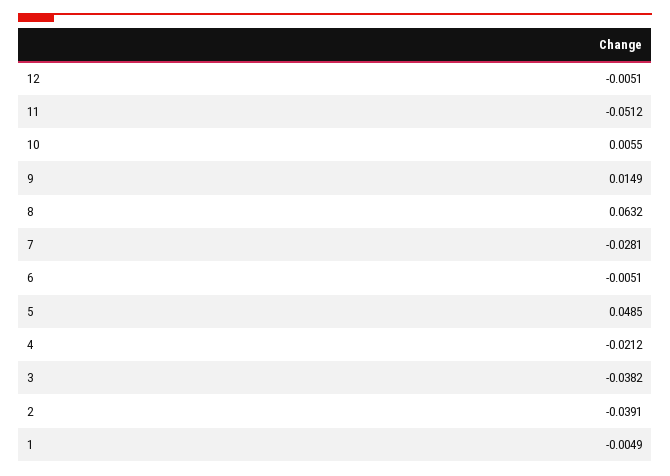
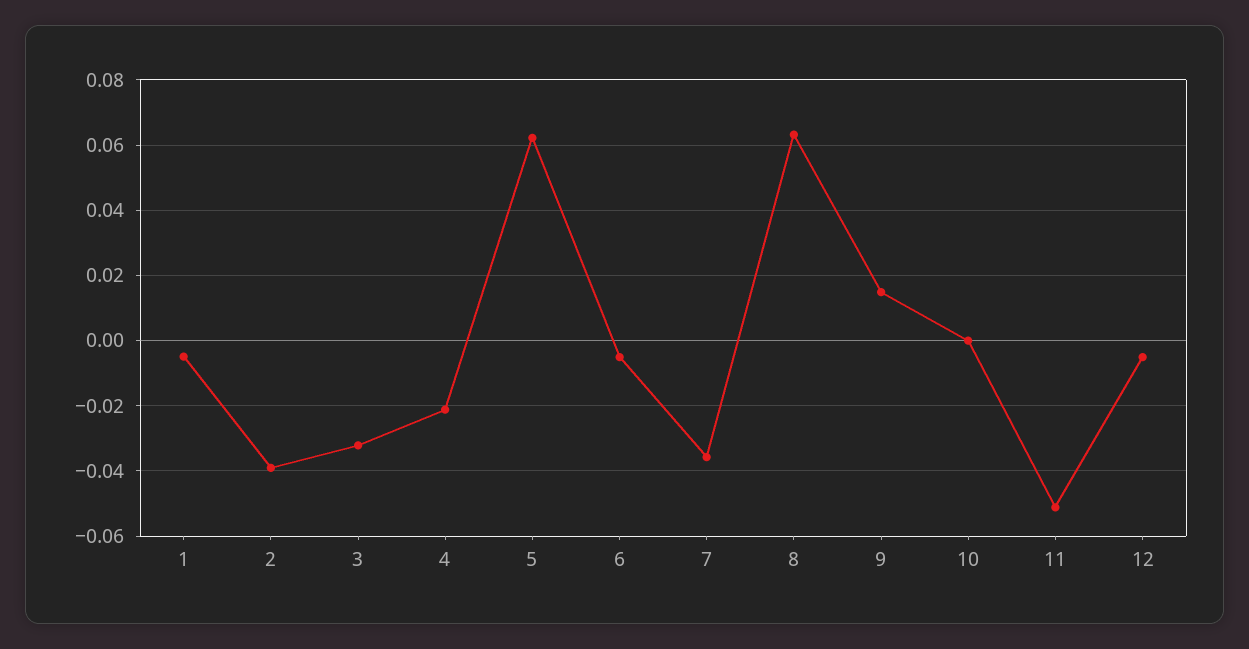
  {
    "12": -0.0051,
    "11": -0.0512,
-   "10": 0.0055,
+   "10": 0,
    "9": 0.0149,
    "8": 0.0632,
-   "7": -0.0281,
+   "7": -0.036,
    "6": -0.0051,
-   "5": 0.0485,
+   "5": 0.062,
    "4": -0.0212,
-   "3": -0.0382,
+   "3": -0.032,
    "2": -0.0391,
    "1": -0.0049
  }

